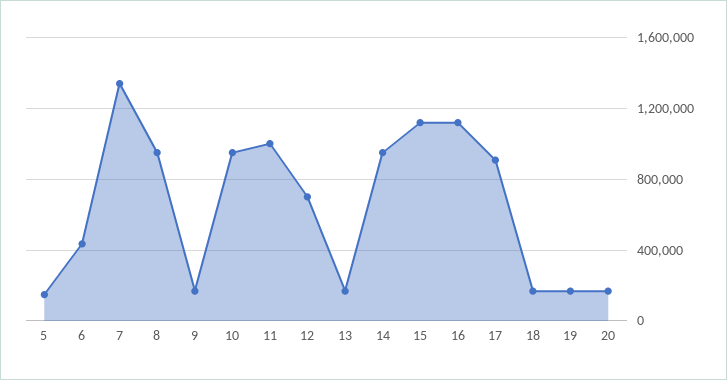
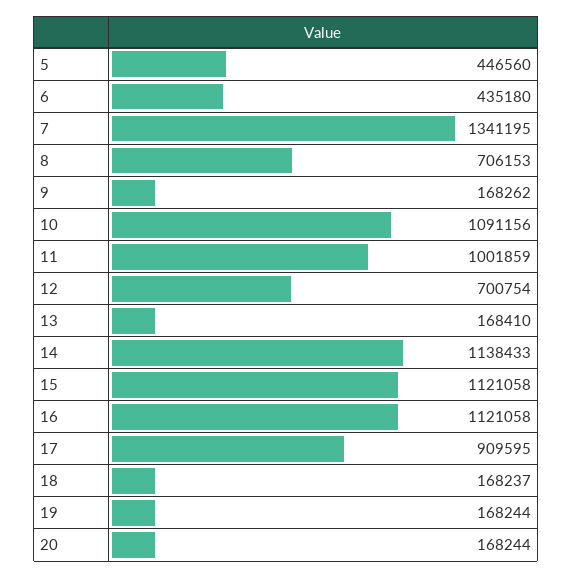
  {
-   "5": 150000,
+   "5": 446560,
    "6": 435180,
    "7": 1341195,
-   "8": 950000,
+   "8": 706153,
    "9": 168262,
-   "10": 950000,
+   "10": 1091156,
    "11": 1001859,
    "12": 700754,
    "13": 168410,
-   "14": 950000,
+   "14": 1138433,
    "15": 1121058,
    "16": 1121058,
    "17": 909595,
    "18": 168237,
    "19": 168244,
    "20": 168244
  }

